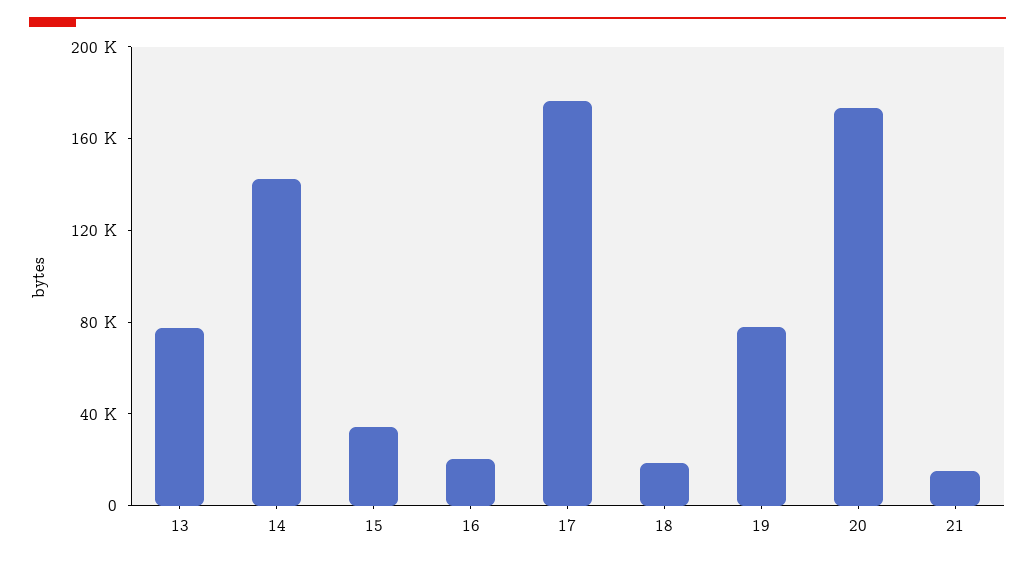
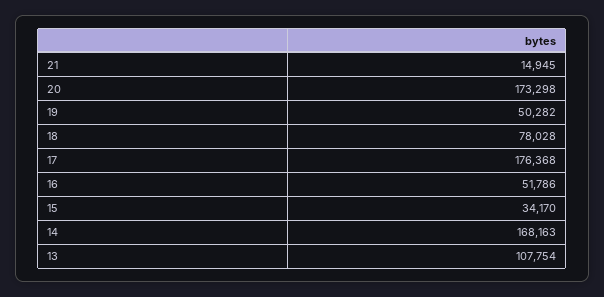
  {
-   "13": 80000,
+   "13": 107754,
-   "14": 140000,
+   "14": 168163,
    "15": 34170,
-   "16": 20000,
+   "16": 51786,
    "17": 176368,
-   "18": 20000,
+   "18": 78028,
-   "19": 80000,
+   "19": 50282,
    "20": 173298,
    "21": 14945
  }

